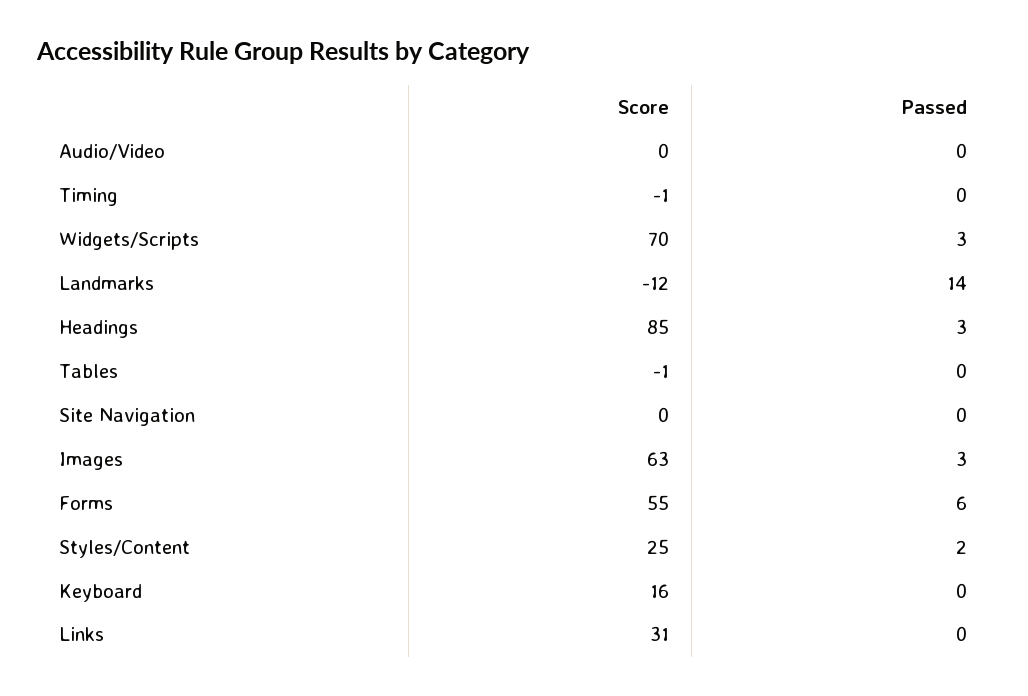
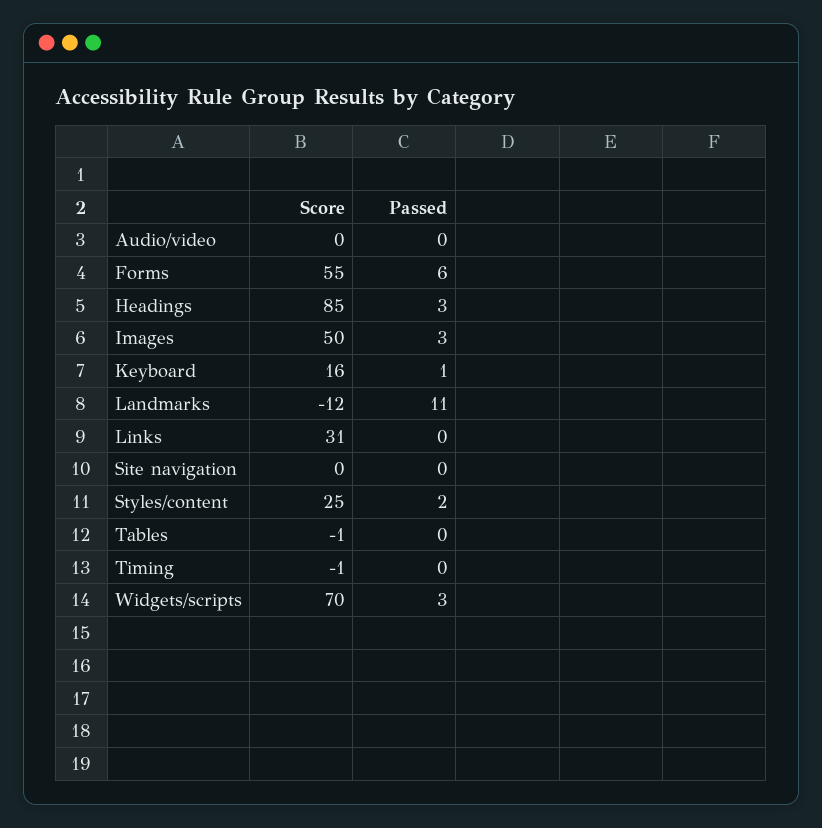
  {
    "Score": {
      "Audio/Video": 0,
      "Timing": -1,
      "Widgets/Scripts": 70,
      "Landmarks": -12,
      "Headings": 85,
      "Tables": -1,
      "Site Navigation": 0,
-     "Images": 63,
+     "Images": 50,
      "Forms": 55,
      "Styles/Content": 25,
      "Keyboard": 16,
      "Links": 31
    },
    "Passed": {
      "Audio/Video": 0,
      "Timing": 0,
      "Widgets/Scripts": 3,
-     "Landmarks": 14,
+     "Landmarks": 11,
      "Headings": 3,
      "Tables": 0,
      "Site Navigation": 0,
      "Images": 3,
      "Forms": 6,
      "Styles/Content": 2,
-     "Keyboard": 0,
+     "Keyboard": 1,
      "Links": 0
    }
  }

